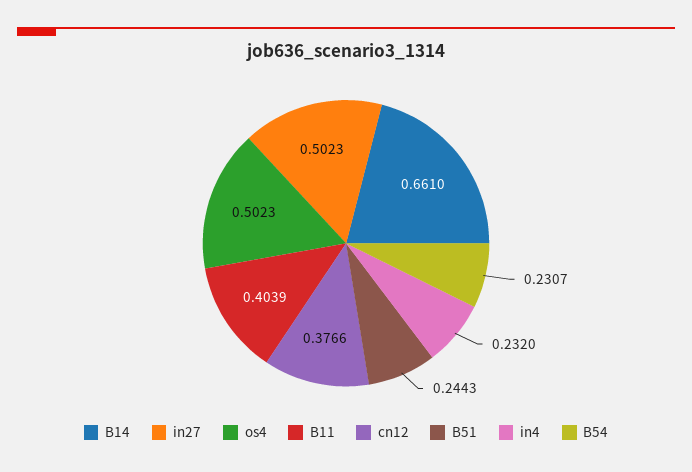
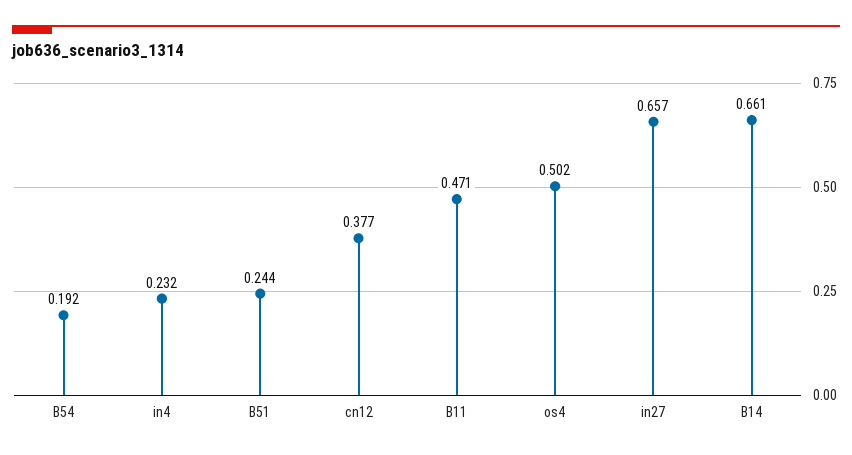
  {
    "B14": 0.661,
-   "in27": 0.5023,
+   "in27": 0.657,
    "os4": 0.5023,
-   "B11": 0.4039,
+   "B11": 0.471,
    "cn12": 0.3766,
    "B51": 0.2443,
    "in4": 0.232,
-   "B54": 0.2307
+   "B54": 0.192
  }

